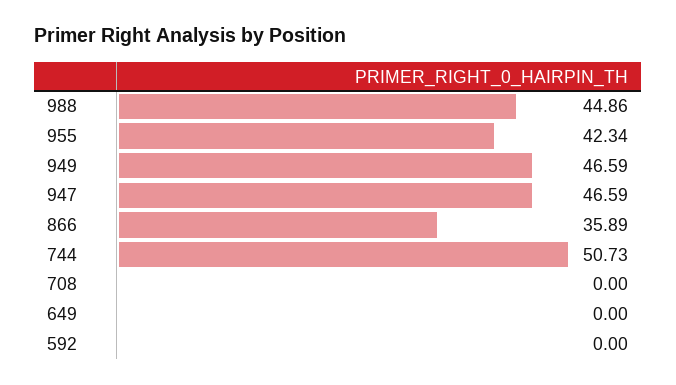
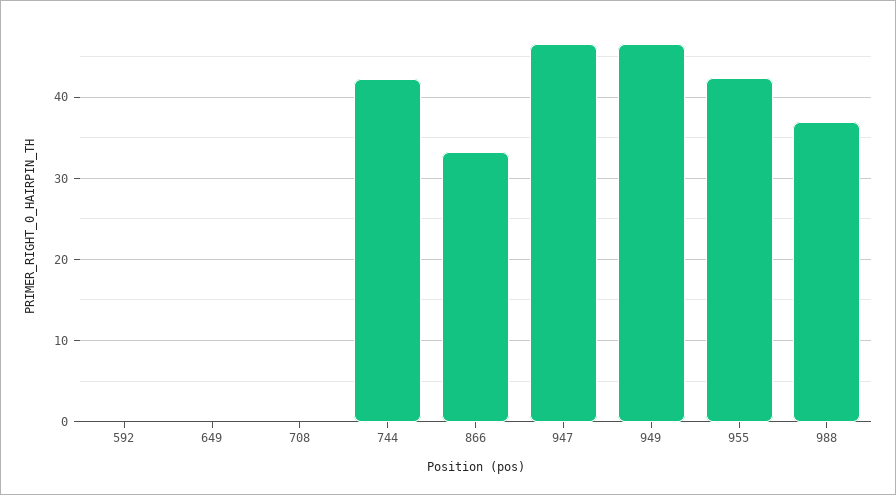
  {
-   "988": 44.86,
+   "988": 37,
    "955": 42.34,
    "949": 46.59,
    "947": 46.59,
-   "866": 35.89,
+   "866": 33,
-   "744": 50.73,
+   "744": 42,
    "708": 0,
    "649": 0,
    "592": 0
  }

